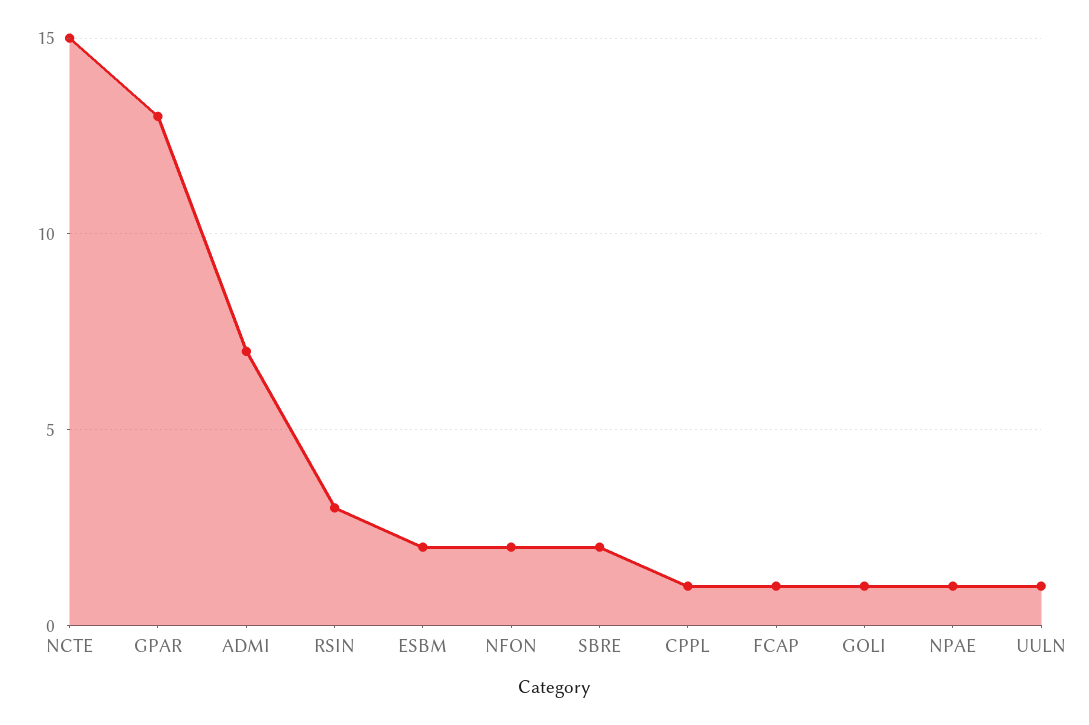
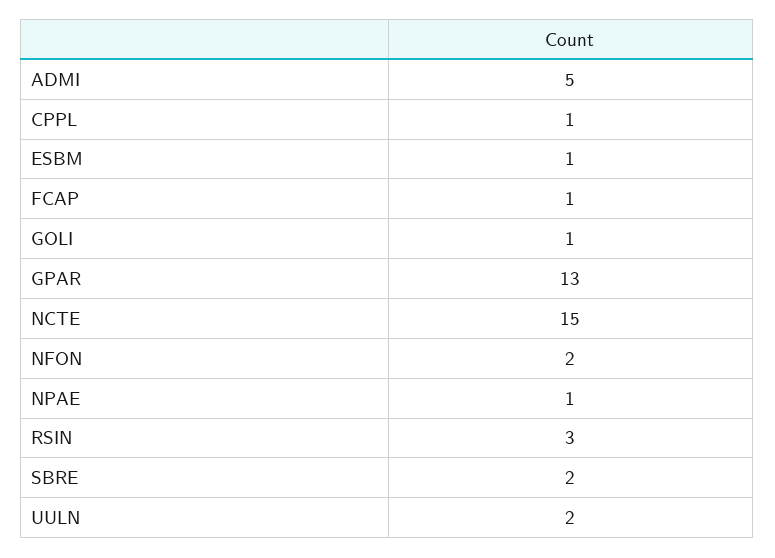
  {
    "NCTE": 15,
    "GPAR": 13,
-   "ADMI": 7,
+   "ADMI": 5,
    "RSIN": 3,
-   "ESBM": 2,
+   "ESBM": 1,
    "NFON": 2,
    "SBRE": 2,
    "CPPL": 1,
    "FCAP": 1,
    "GOLI": 1,
    "NPAE": 1,
-   "UULN": 1
+   "UULN": 2
  }

